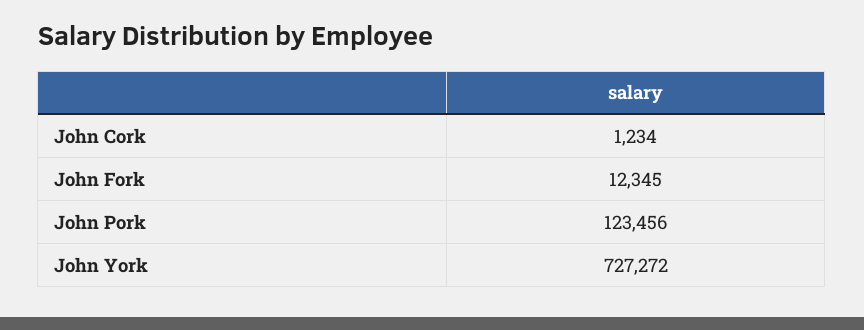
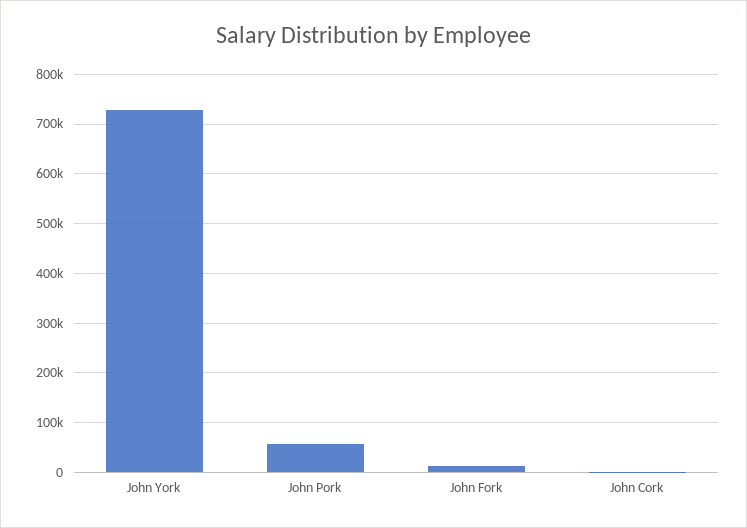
  {
    "John Cork": 1234,
    "John Fork": 12345,
-   "John Pork": 123456,
+   "John Pork": 60000,
    "John York": 727272
  }

